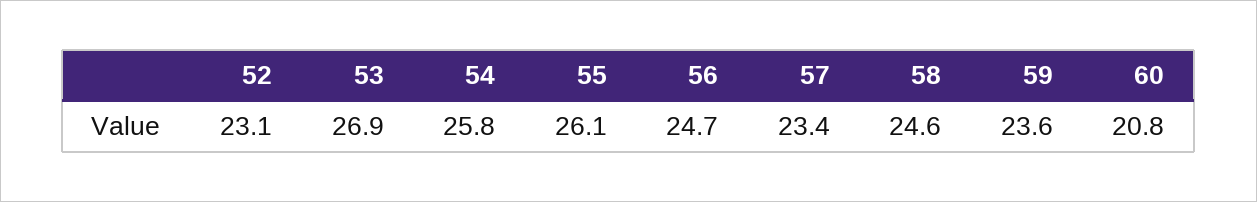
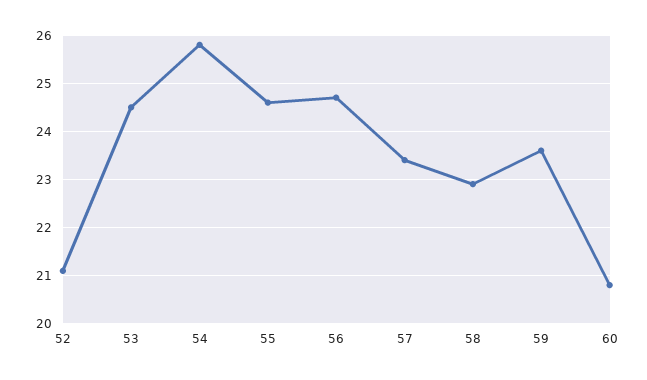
  {
-   "52": 23.1,
+   "52": 21,
-   "53": 26.9,
+   "53": 24.5,
    "54": 25.8,
-   "55": 26.1,
+   "55": 24.5,
    "56": 24.7,
    "57": 23.4,
-   "58": 24.6,
+   "58": 23,
    "59": 23.6,
    "60": 20.8
  }

